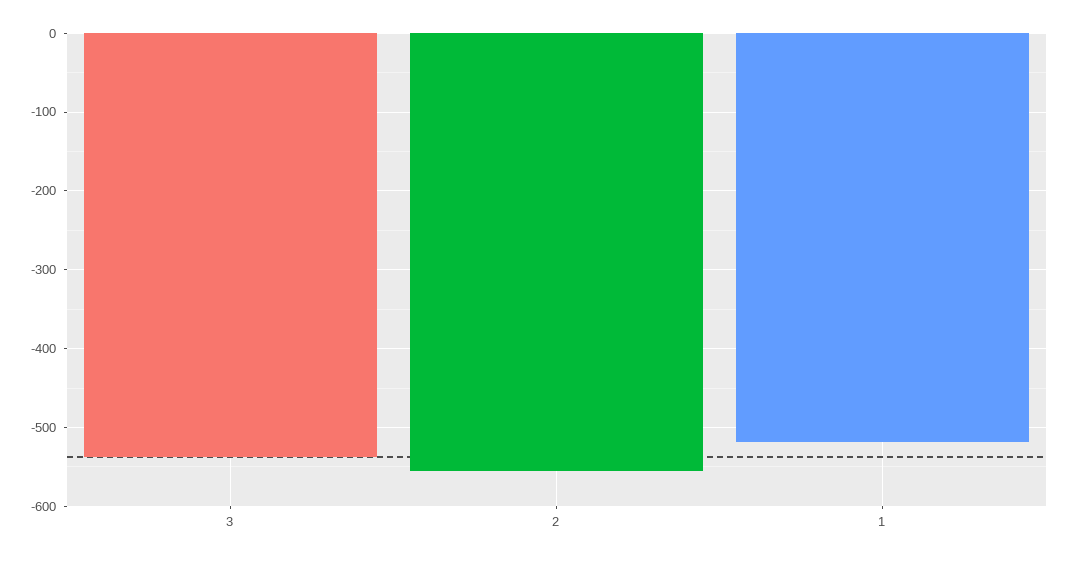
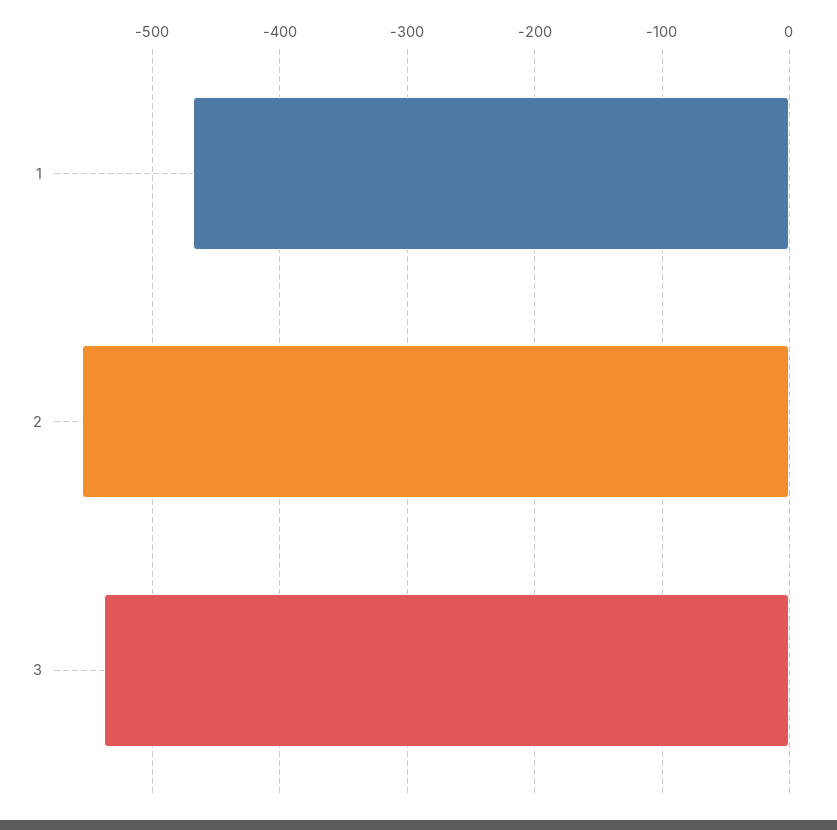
  {
    "3": -540,
    "2": -560,
-   "1": -520
+   "1": -470
  }

